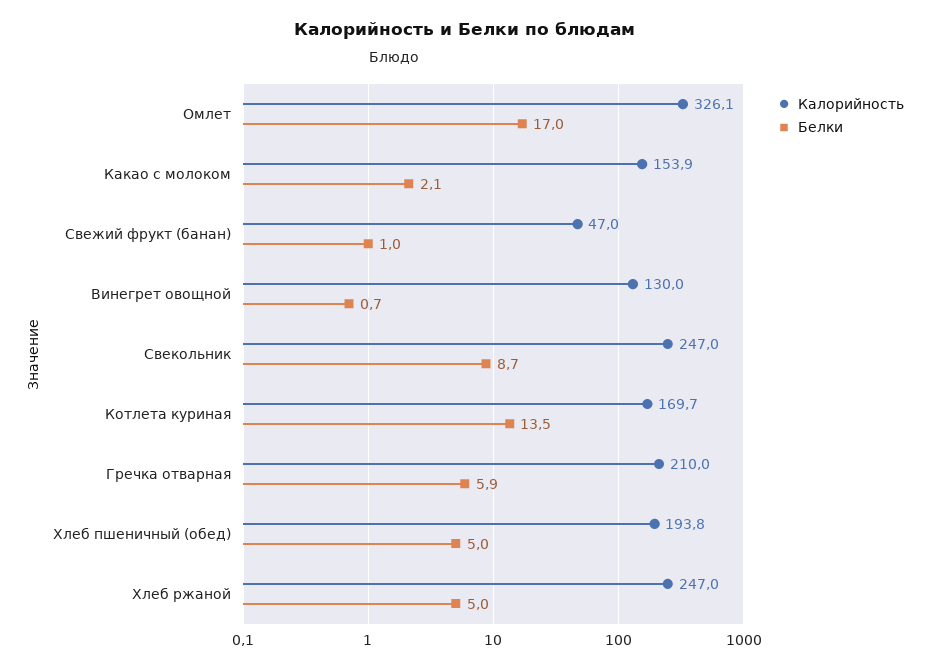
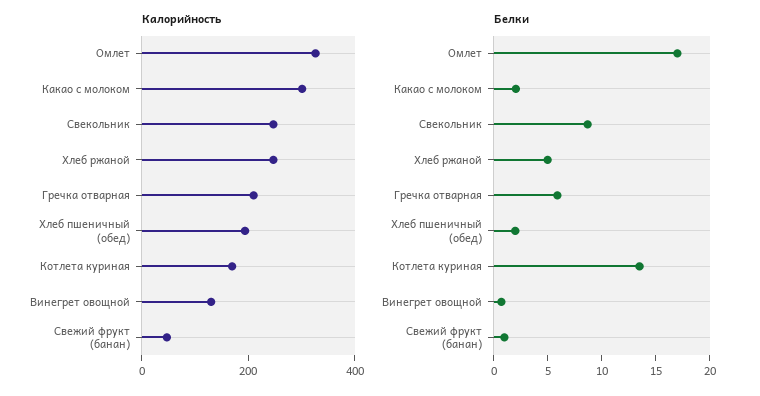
  {
    "Калорийность": {
      "Омлет": 326.1,
-     "Какао с молоком": 153.9,
+     "Какао с молоком": 300,
      "Свежий фрукт (банан)": 47,
      "Винегрет овощной": 130,
      "Свекольник": 247,
      "Котлета куриная": 169.7,
      "Гречка отварная": 210,
      "Хлеб пшеничный (обед)": 193.8,
      "Хлеб ржаной": 247
    },
    "Белки": {
      "Омлет": 17,
      "Какао с молоком": 2.1,
      "Свежий фрукт (банан)": 1,
      "Винегрет овощной": 0.7,
      "Свекольник": 8.7,
      "Котлета куриная": 13.5,
      "Гречка отварная": 5.9,
-     "Хлеб пшеничный (обед)": 5,
+     "Хлеб пшеничный (обед)": 2,
      "Хлеб ржаной": 5
    }
  }

